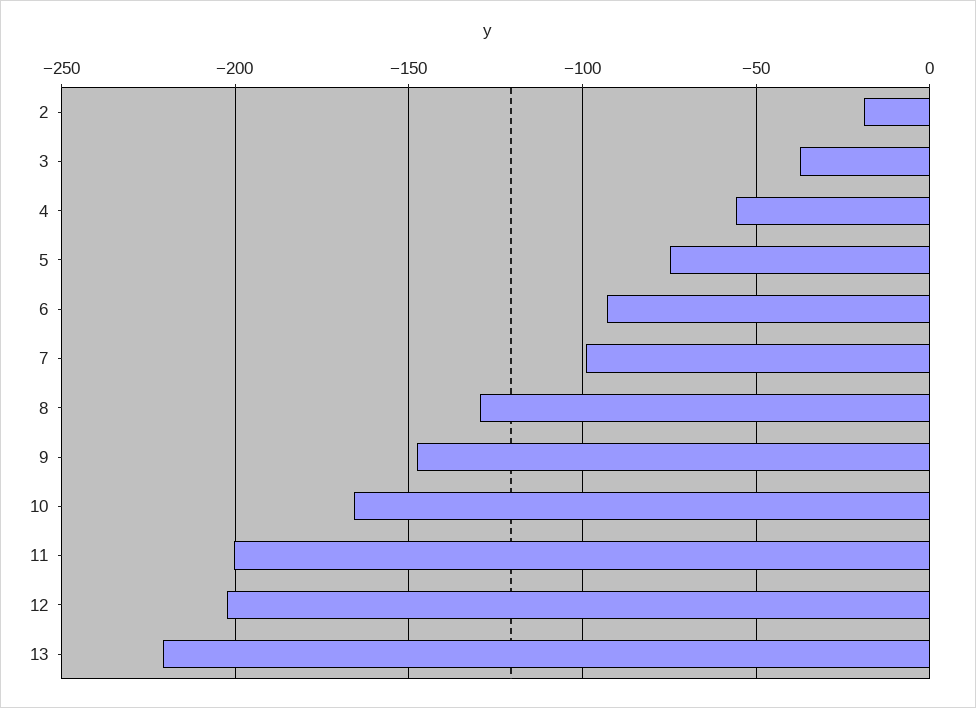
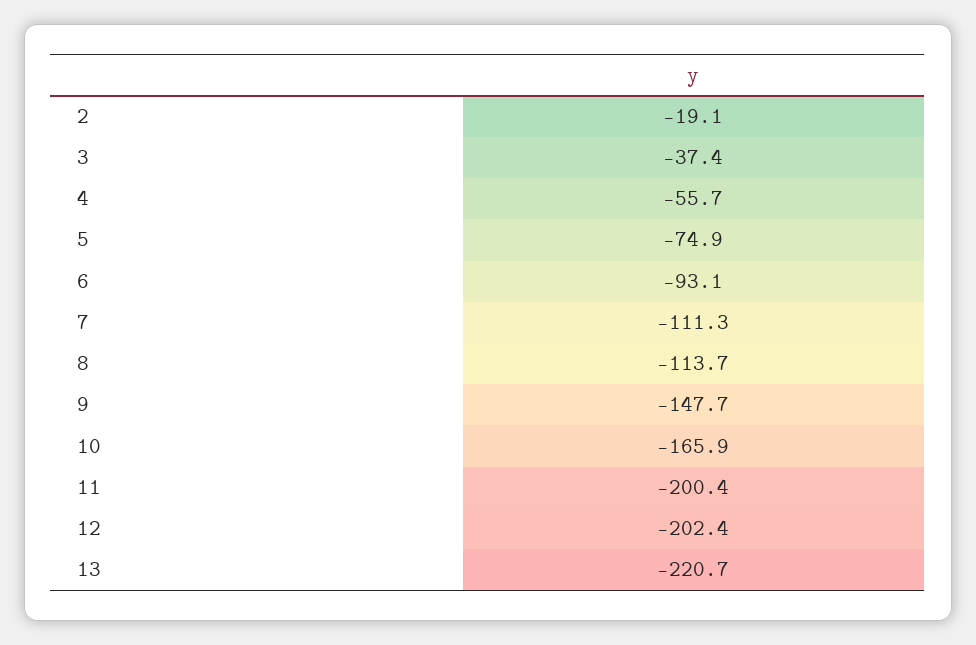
  {
    "2": -19.1,
    "3": -37.4,
    "4": -55.7,
    "5": -74.9,
    "6": -93.1,
-   "7": -100,
+   "7": -111.3,
-   "8": -130,
+   "8": -113.7,
    "9": -147.7,
    "10": -165.9,
    "11": -200.4,
    "12": -202.4,
    "13": -220.7
  }

